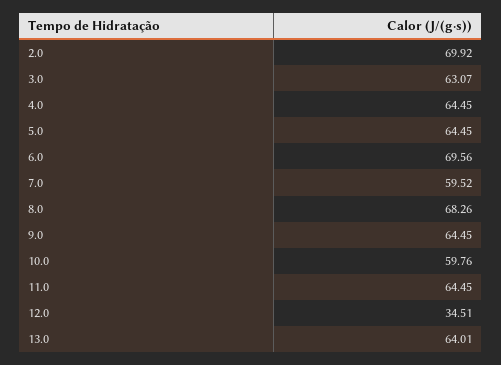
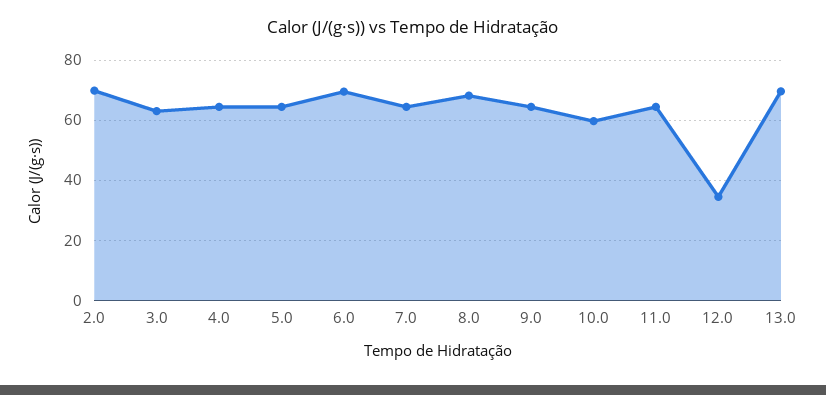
  {
    "2.0": 69.92,
    "3.0": 63.07,
    "4.0": 64.45,
    "5.0": 64.45,
    "6.0": 69.56,
-   "7.0": 59.52,
+   "7.0": 64,
    "8.0": 68.26,
    "9.0": 64.45,
    "10.0": 59.76,
    "11.0": 64.45,
    "12.0": 34.51,
-   "13.0": 64.01
+   "13.0": 70
  }

